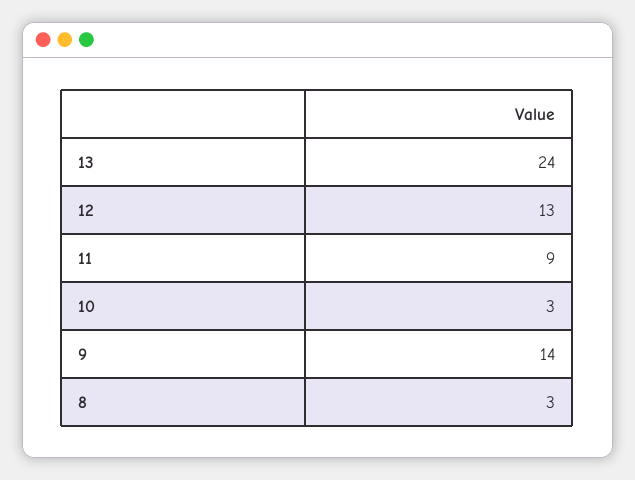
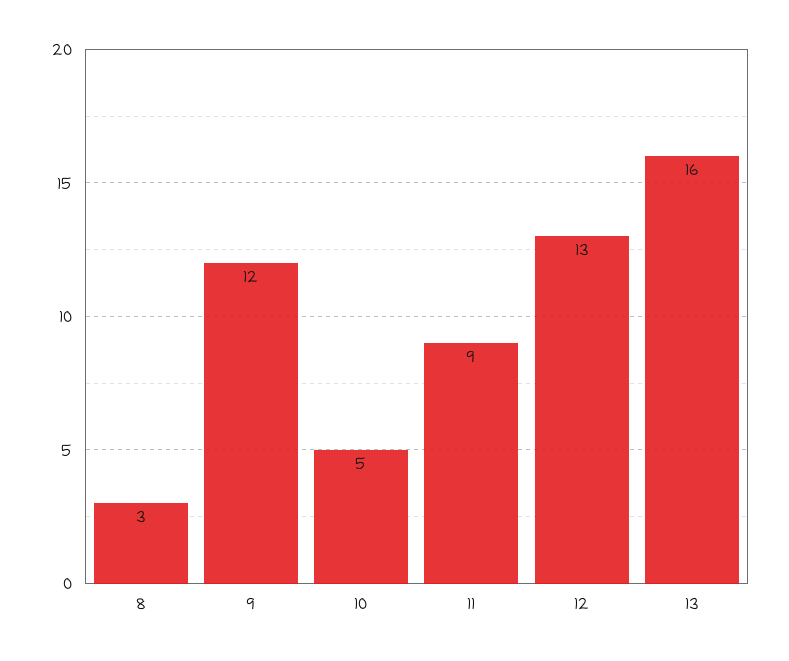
  {
-   "13": 24,
+   "13": 16,
    "12": 13,
    "11": 9,
-   "10": 3,
+   "10": 5,
-   "9": 14,
+   "9": 12,
    "8": 3
  }

